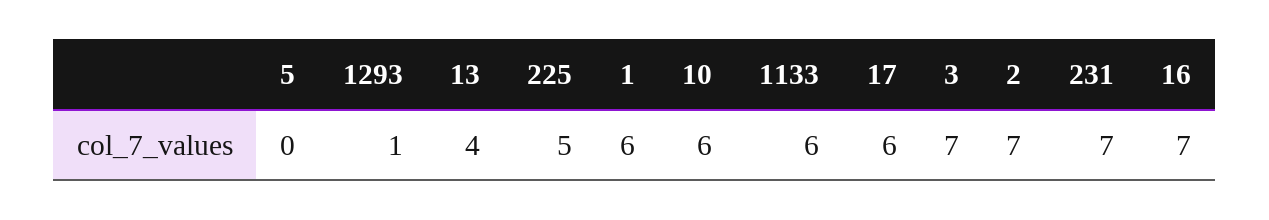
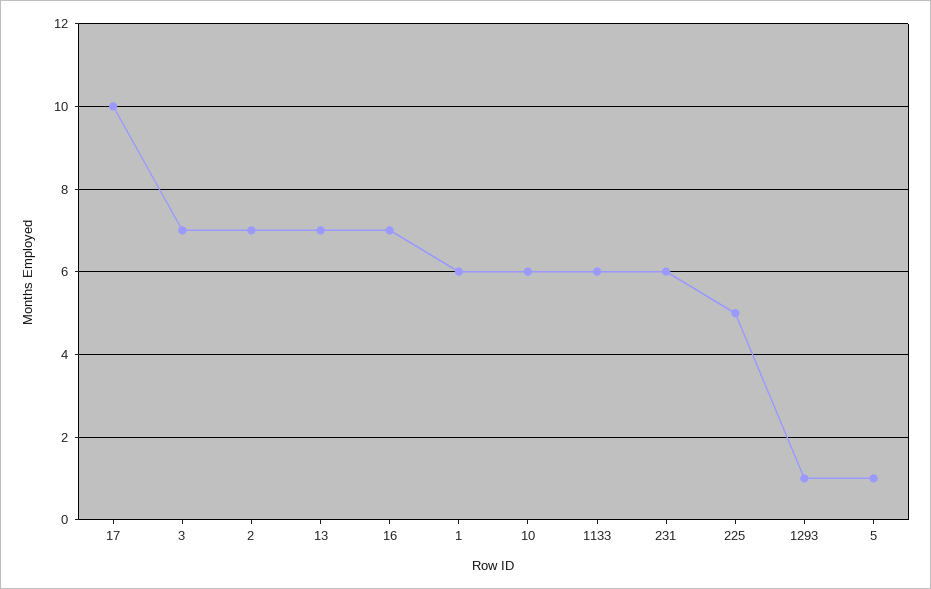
  {
-   "5": 0,
+   "5": 1,
    "1293": 1,
-   "13": 4,
+   "13": 7,
    "225": 5,
    "1": 6,
    "10": 6,
    "1133": 6,
-   "17": 6,
+   "17": 10,
    "3": 7,
    "2": 7,
-   "231": 7,
+   "231": 6,
    "16": 7
  }

